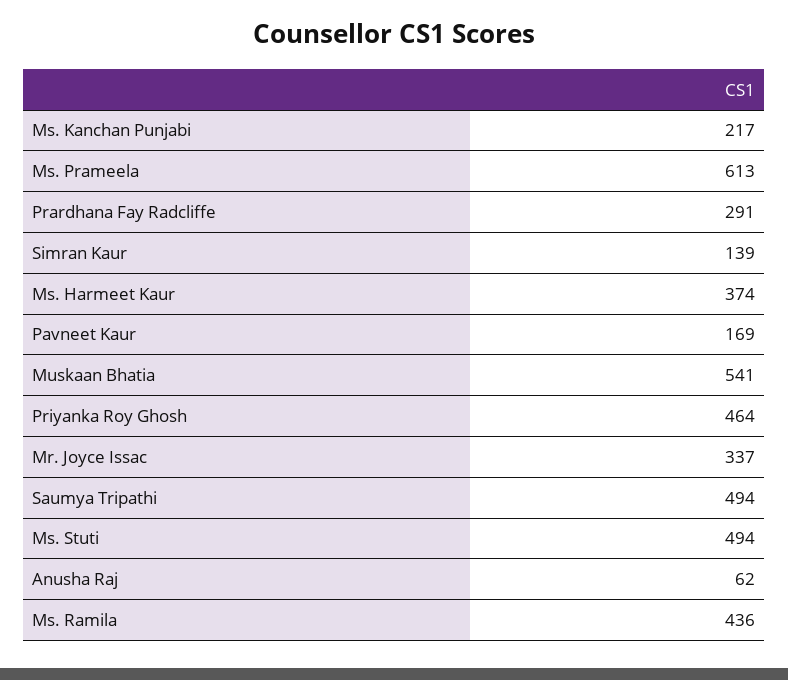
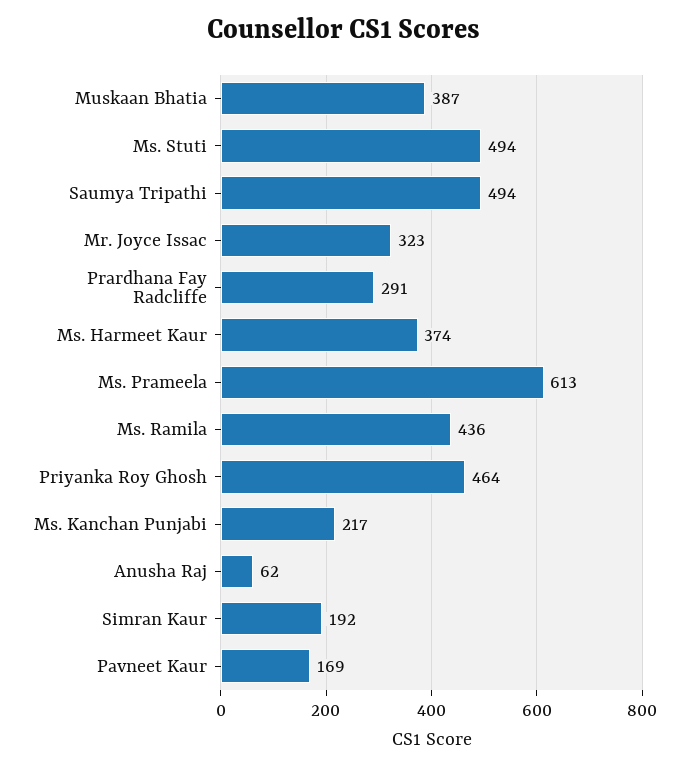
  {
    "Ms. Kanchan Punjabi": 217,
    "Ms. Prameela": 613,
    "Prardhana Fay Radcliffe": 291,
-   "Simran Kaur": 139,
+   "Simran Kaur": 192,
    "Ms. Harmeet Kaur": 374,
    "Pavneet Kaur": 169,
-   "Muskaan Bhatia": 541,
+   "Muskaan Bhatia": 387,
    "Priyanka Roy Ghosh": 464,
-   "Mr. Joyce Issac": 337,
+   "Mr. Joyce Issac": 323,
    "Saumya Tripathi": 494,
    "Ms. Stuti": 494,
    "Anusha Raj": 62,
    "Ms. Ramila": 436
  }

